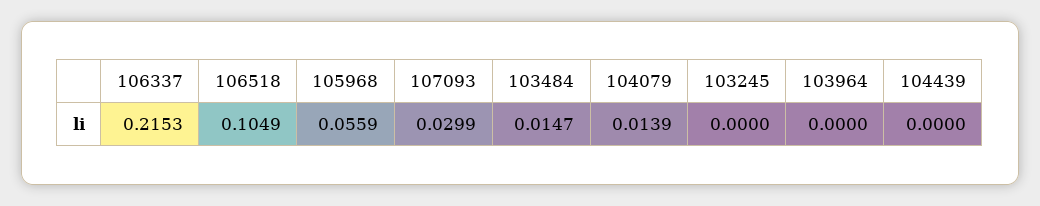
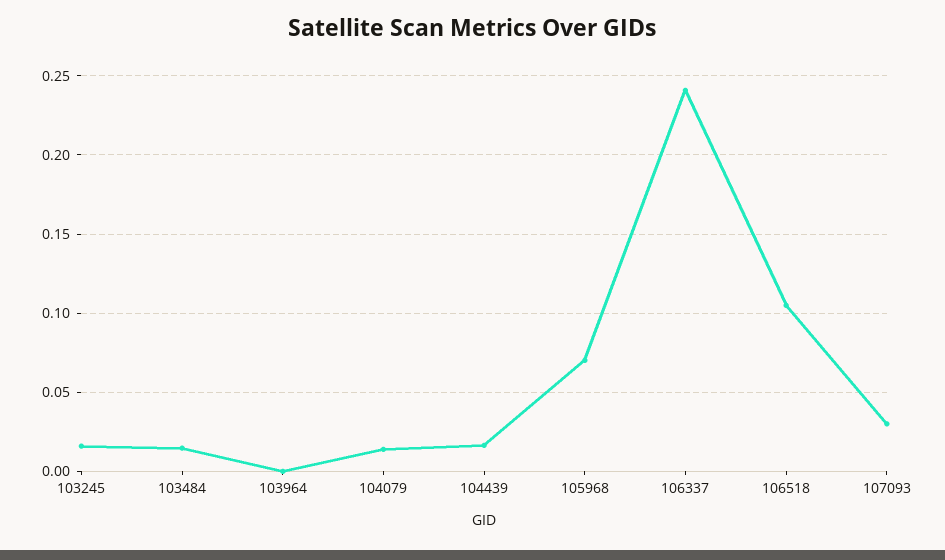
  {
-   "106337": 0.2153,
+   "106337": 0.24,
    "106518": 0.1049,
-   "105968": 0.0559,
+   "105968": 0.07,
    "107093": 0.0299,
    "103484": 0.0147,
    "104079": 0.0139,
-   "103245": 0,
+   "103245": 0.015,
    "103964": 0,
-   "104439": 0
+   "104439": 0.015
  }

